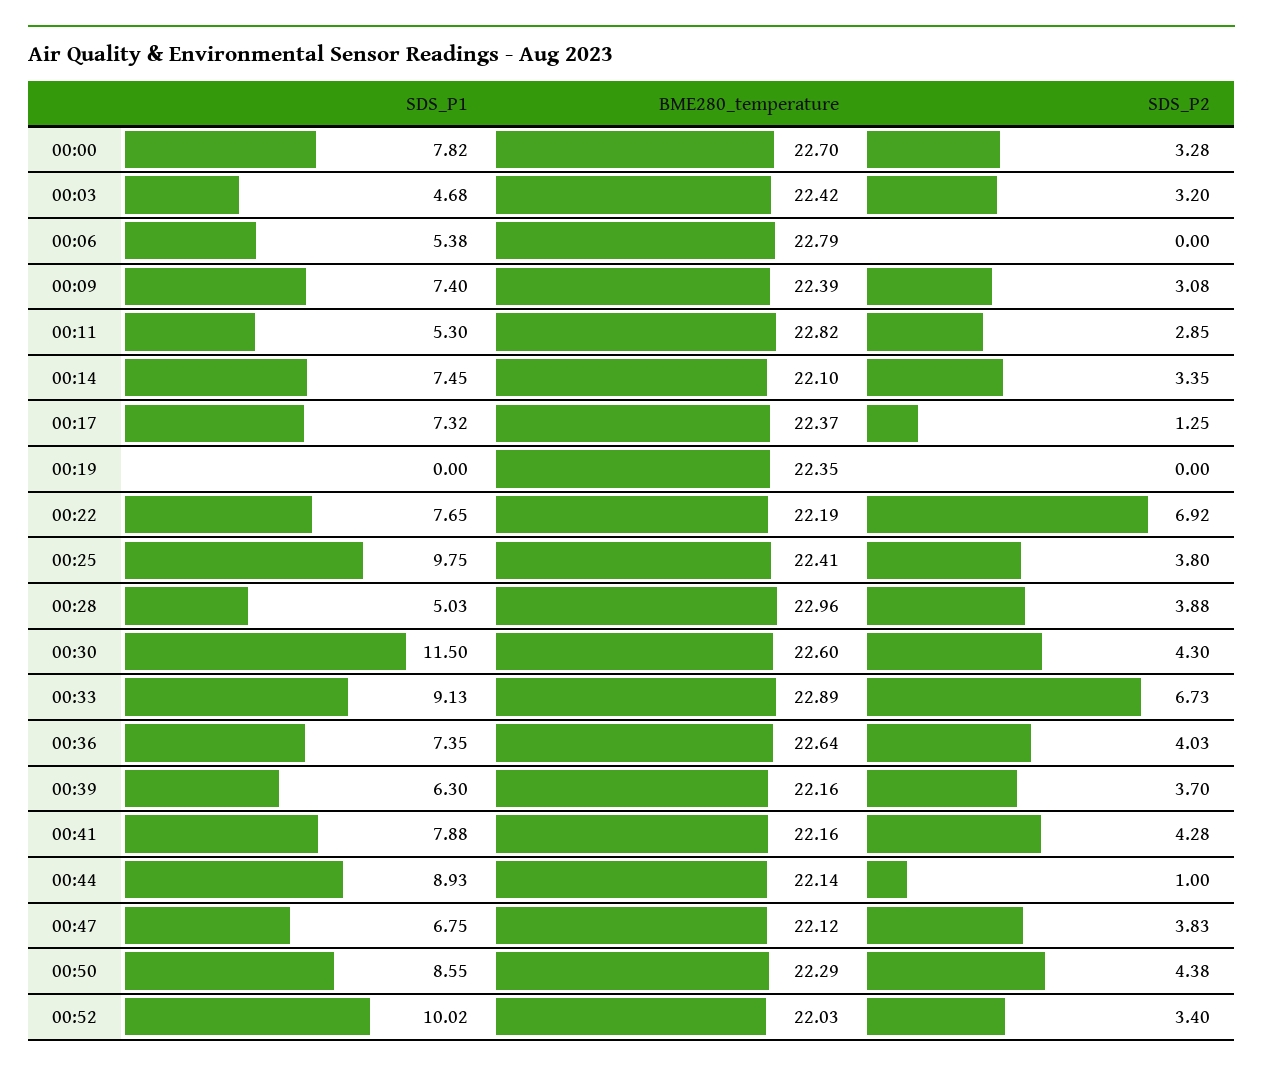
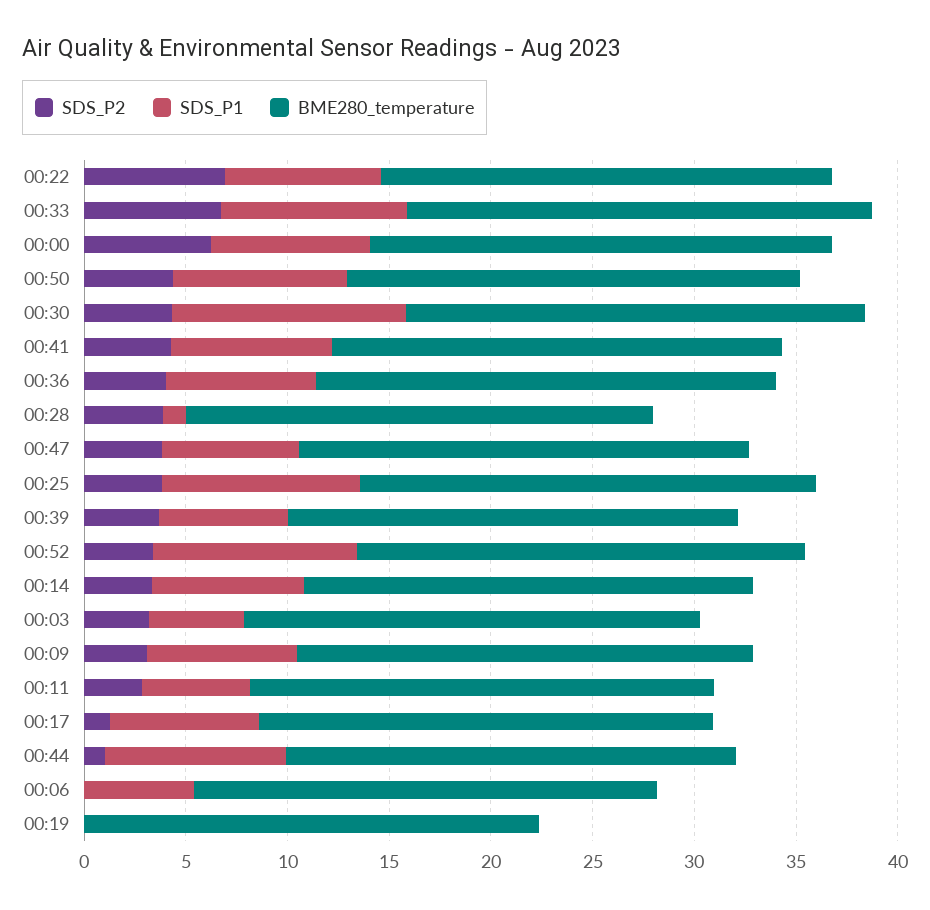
  {
    "SDS_P1": {
      "00:00": 7.82,
      "00:03": 4.68,
      "00:06": 5.38,
      "00:09": 7.4,
      "00:11": 5.3,
      "00:14": 7.45,
      "00:17": 7.32,
      "00:19": 0,
      "00:22": 7.65,
      "00:25": 9.75,
-     "00:28": 5.03,
+     "00:28": 1,
      "00:30": 11.5,
      "00:33": 9.13,
      "00:36": 7.35,
      "00:39": 6.3,
      "00:41": 7.88,
      "00:44": 8.93,
      "00:47": 6.75,
      "00:50": 8.55,
      "00:52": 10.02
    },
    "BME280_temperature": {
      "00:00": 22.7,
      "00:03": 22.42,
      "00:06": 22.79,
      "00:09": 22.39,
      "00:11": 22.82,
      "00:14": 22.1,
      "00:17": 22.37,
      "00:19": 22.35,
      "00:22": 22.19,
      "00:25": 22.41,
      "00:28": 22.96,
      "00:30": 22.6,
      "00:33": 22.89,
      "00:36": 22.64,
      "00:39": 22.16,
      "00:41": 22.16,
      "00:44": 22.14,
      "00:47": 22.12,
      "00:50": 22.29,
      "00:52": 22.03
    },
    "SDS_P2": {
-     "00:00": 3.28,
+     "00:00": 6,
      "00:03": 3.2,
      "00:06": 0,
      "00:09": 3.08,
      "00:11": 2.85,
      "00:14": 3.35,
      "00:17": 1.25,
      "00:19": 0,
      "00:22": 6.92,
      "00:25": 3.8,
      "00:28": 3.88,
      "00:30": 4.3,
      "00:33": 6.73,
      "00:36": 4.03,
      "00:39": 3.7,
      "00:41": 4.28,
      "00:44": 1,
      "00:47": 3.83,
      "00:50": 4.38,
      "00:52": 3.4
    }
  }

